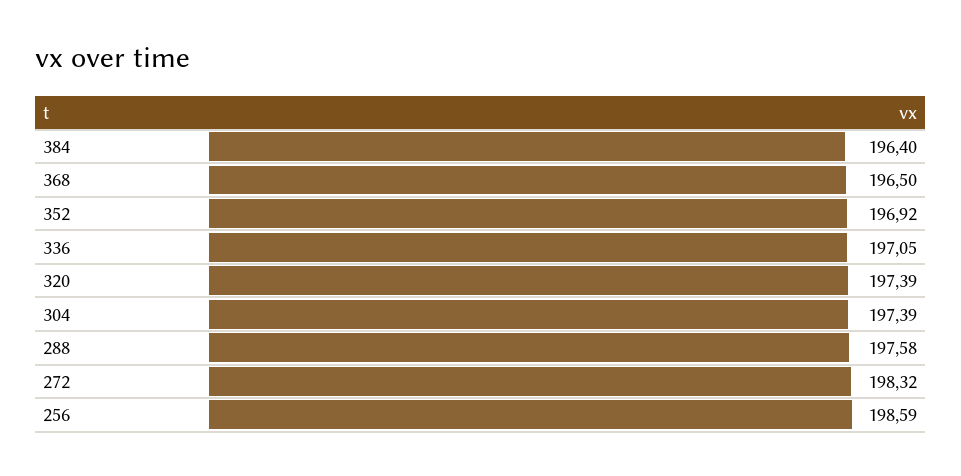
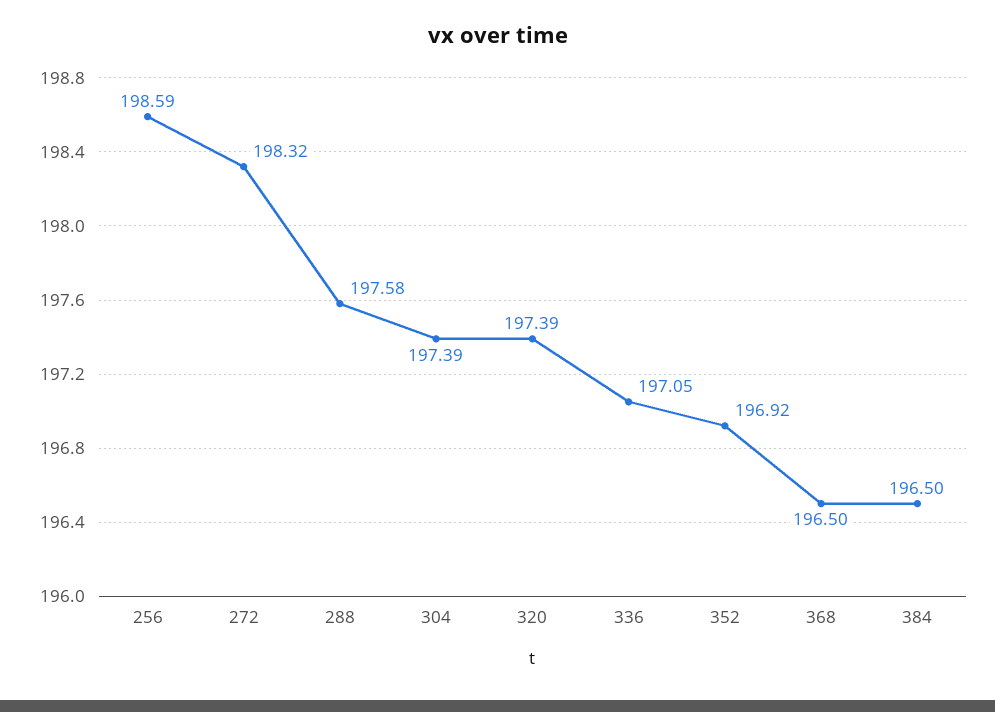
  {
-   "384": 196.4,
+   "384": 196.5,
    "368": 196.5,
    "352": 196.92,
    "336": 197.05,
    "320": 197.39,
    "304": 197.39,
    "288": 197.58,
    "272": 198.32,
    "256": 198.59
  }

